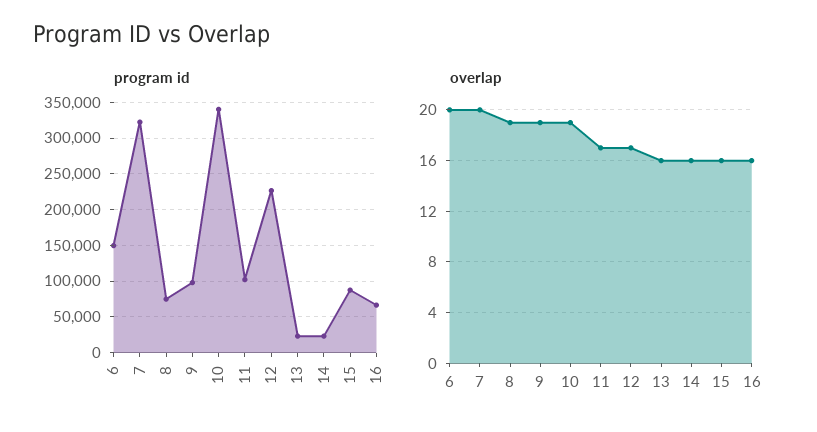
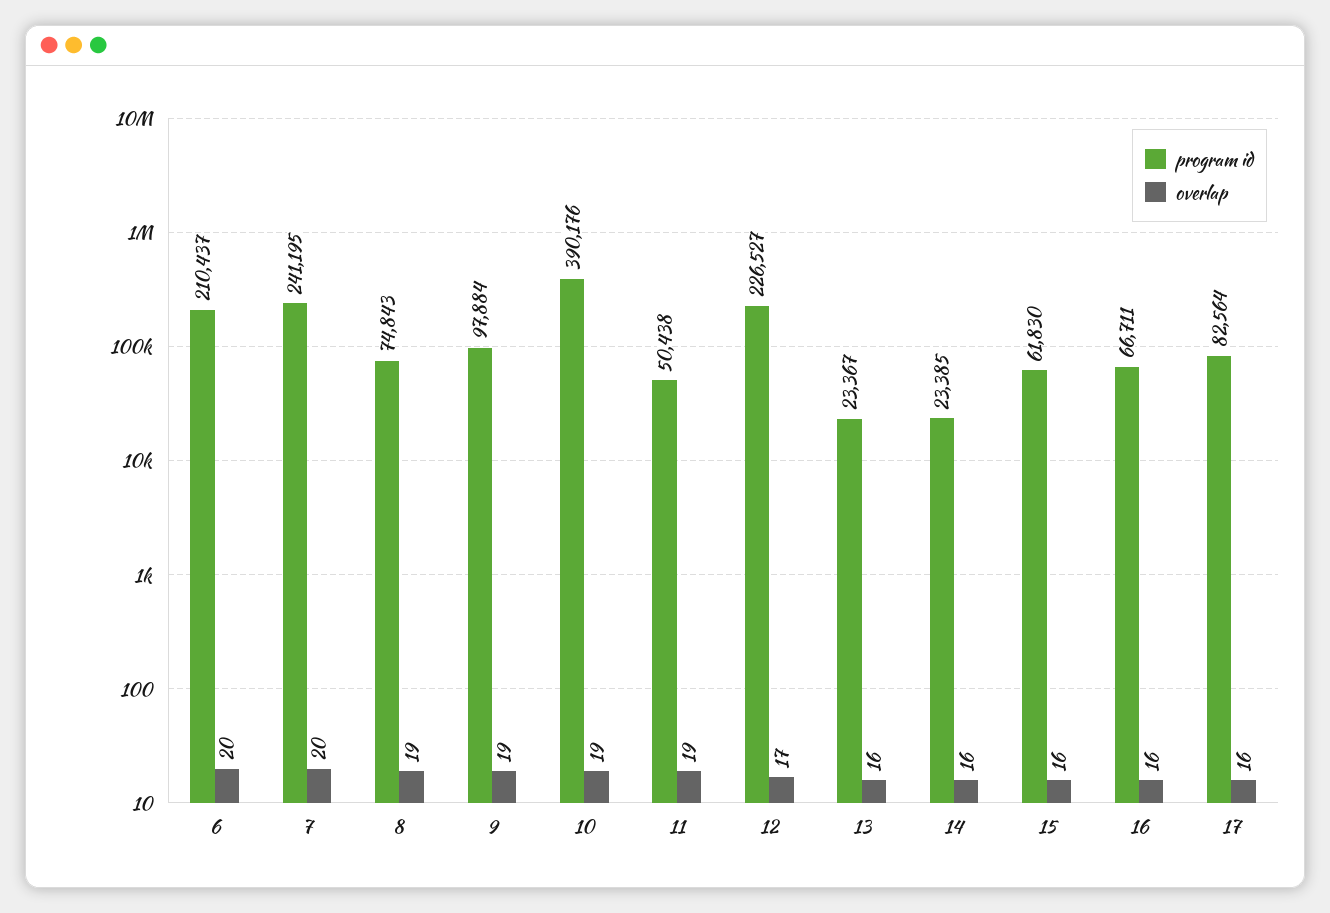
  {
    "program id": {
-     "6": 150000,
+     "6": 210437,
-     "7": 320000,
+     "7": 241195,
      "8": 74843,
      "9": 97884,
-     "10": 340000,
+     "10": 390176,
-     "11": 100000,
+     "11": 50438,
      "12": 226527,
      "13": 23367,
      "14": 23385,
-     "15": 90000,
+     "15": 61830,
-     "16": 66711
+     "16": 66711,
+     "17": 82564
    },
    "overlap": {
      "6": 20,
      "7": 20,
      "8": 19,
      "9": 19,
      "10": 19,
-     "11": 17,
+     "11": 19,
      "12": 17,
      "13": 16,
      "14": 16,
      "15": 16,
-     "16": 16
+     "16": 16,
+     "17": 16
    }
  }

